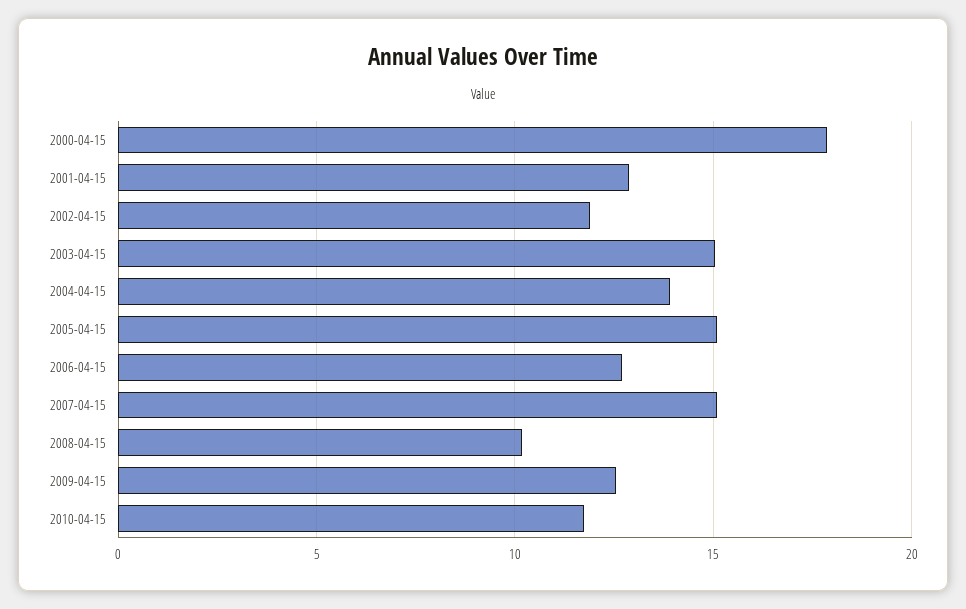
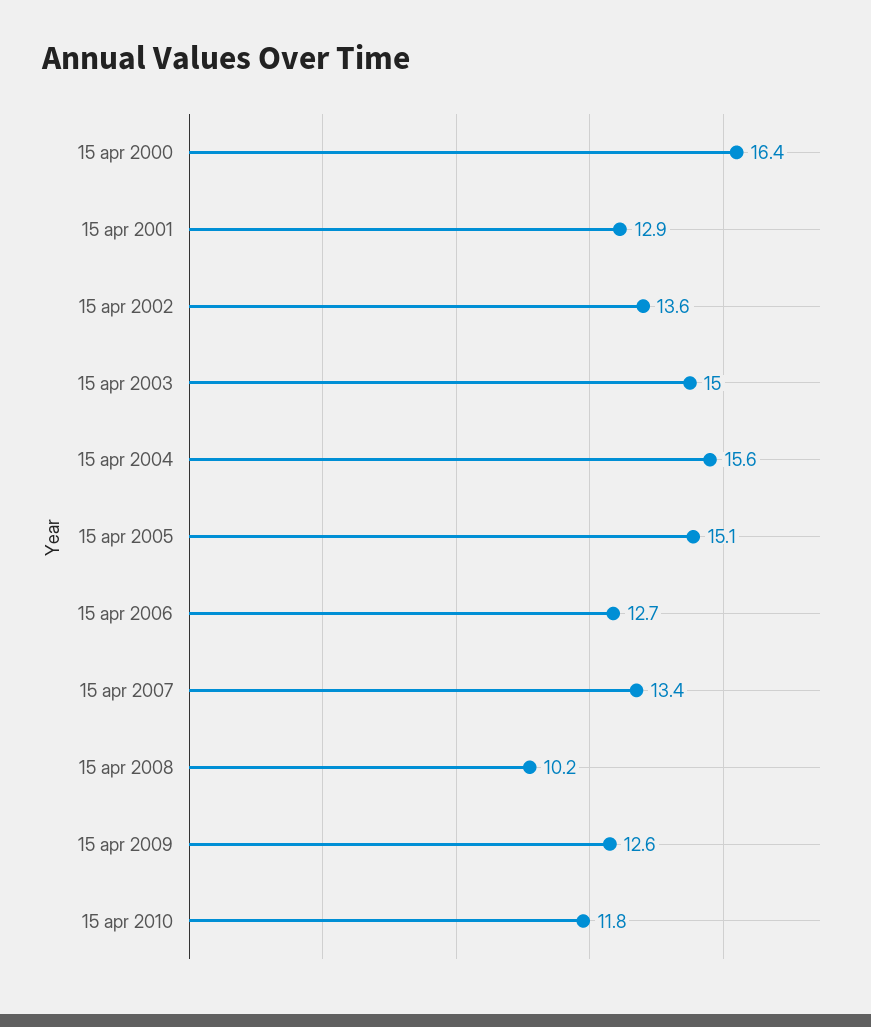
  {
-   "2000-04-15": 18,
+   "2000-04-15": 16.4,
    "2001-04-15": 12.9,
-   "2002-04-15": 12,
+   "2002-04-15": 13.6,
    "2003-04-15": 15,
-   "2004-04-15": 14,
+   "2004-04-15": 15.6,
    "2005-04-15": 15.1,
    "2006-04-15": 12.7,
-   "2007-04-15": 15,
+   "2007-04-15": 13.4,
    "2008-04-15": 10.2,
    "2009-04-15": 12.6,
    "2010-04-15": 11.8
  }

